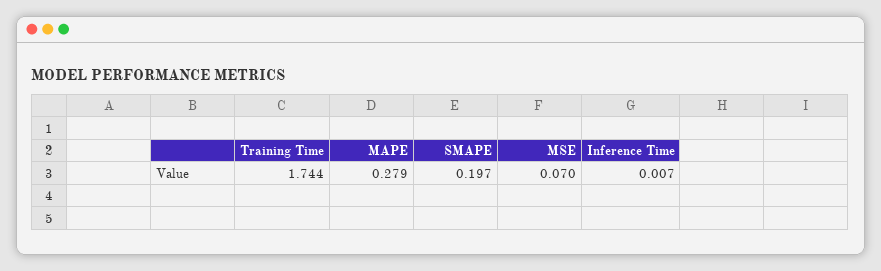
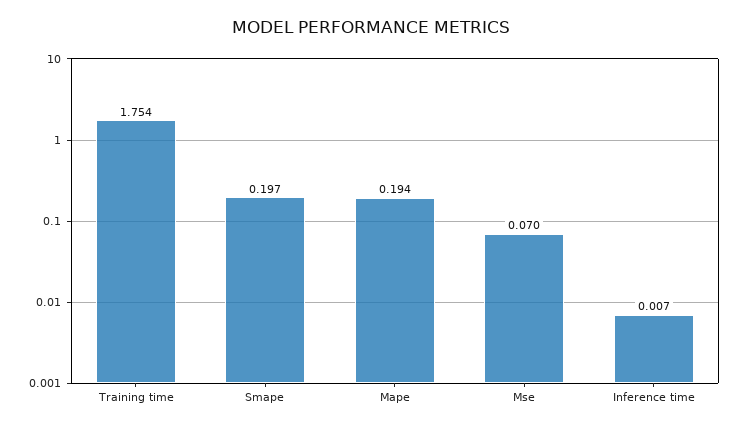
  {
-   "Training Time": 1.744,
+   "Training Time": 1.754,
-   "MAPE": 0.279,
+   "MAPE": 0.194,
    "SMAPE": 0.197,
    "MSE": 0.07,
    "Inference Time": 0.007
  }

